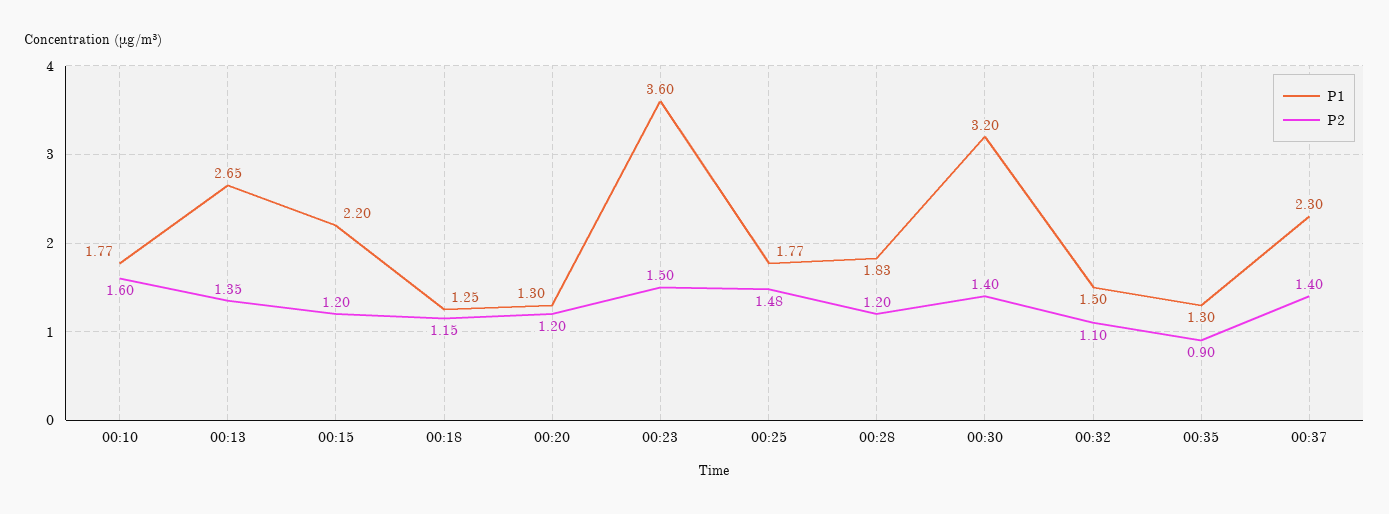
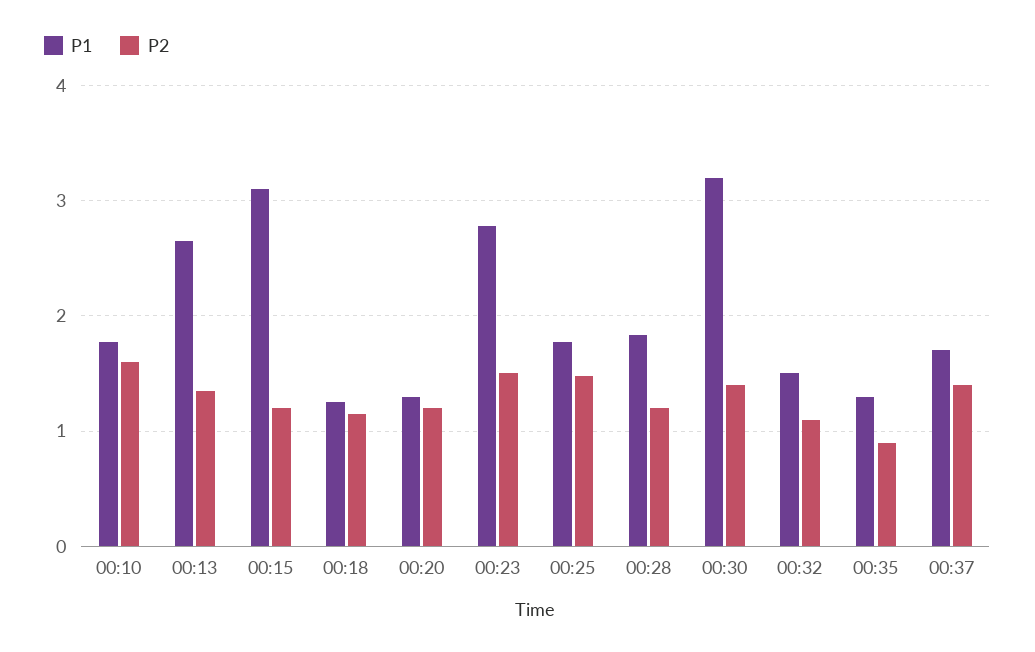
  {
    "P1": {
      "00:10": 1.77,
      "00:13": 2.65,
-     "00:15": 2.2,
+     "00:15": 3.1,
      "00:18": 1.25,
      "00:20": 1.3,
-     "00:23": 3.6,
+     "00:23": 2.8,
      "00:25": 1.77,
      "00:28": 1.83,
      "00:30": 3.2,
      "00:32": 1.5,
      "00:35": 1.3,
-     "00:37": 2.3
+     "00:37": 1.7
    },
    "P2": {
      "00:10": 1.6,
      "00:13": 1.35,
      "00:15": 1.2,
      "00:18": 1.15,
      "00:20": 1.2,
      "00:23": 1.5,
      "00:25": 1.48,
      "00:28": 1.2,
      "00:30": 1.4,
      "00:32": 1.1,
      "00:35": 0.9,
      "00:37": 1.4
    }
  }

